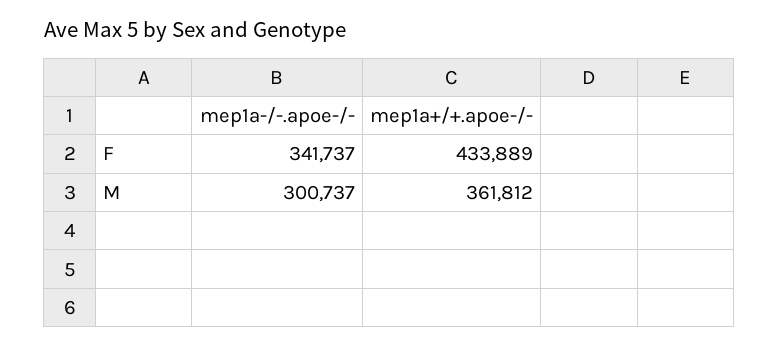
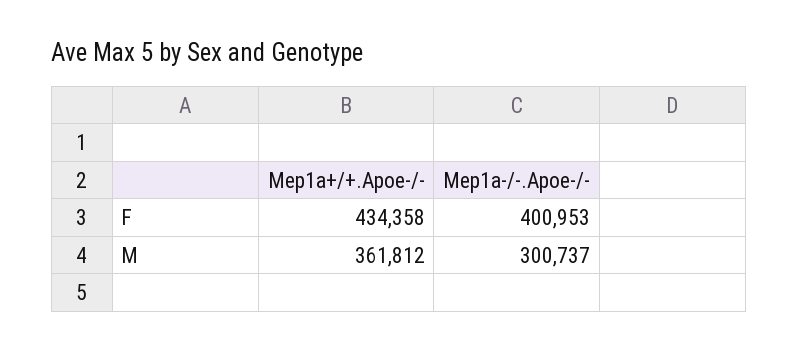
  {
    "mep1a-/-.apoe-/-": {
-     "F": 341737,
+     "F": 400953,
      "M": 300737
    },
    "mep1a+/+.apoe-/-": {
-     "F": 433889,
+     "F": 434358,
      "M": 361812
    }
  }

